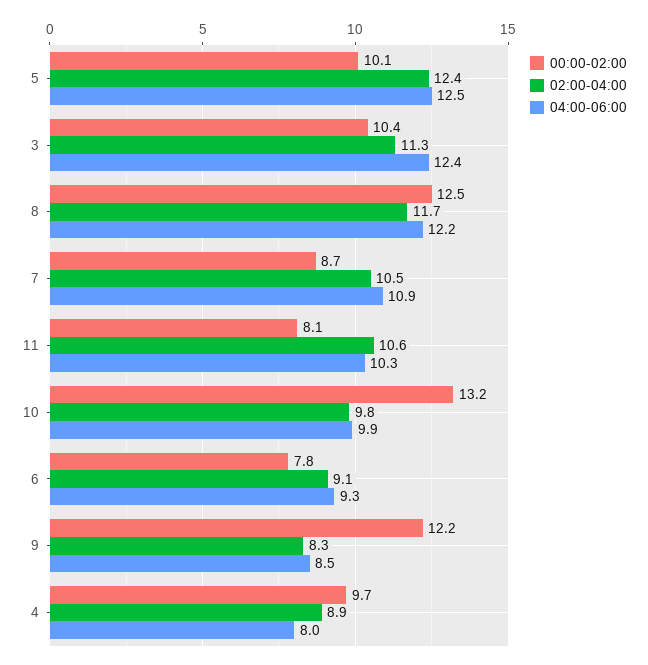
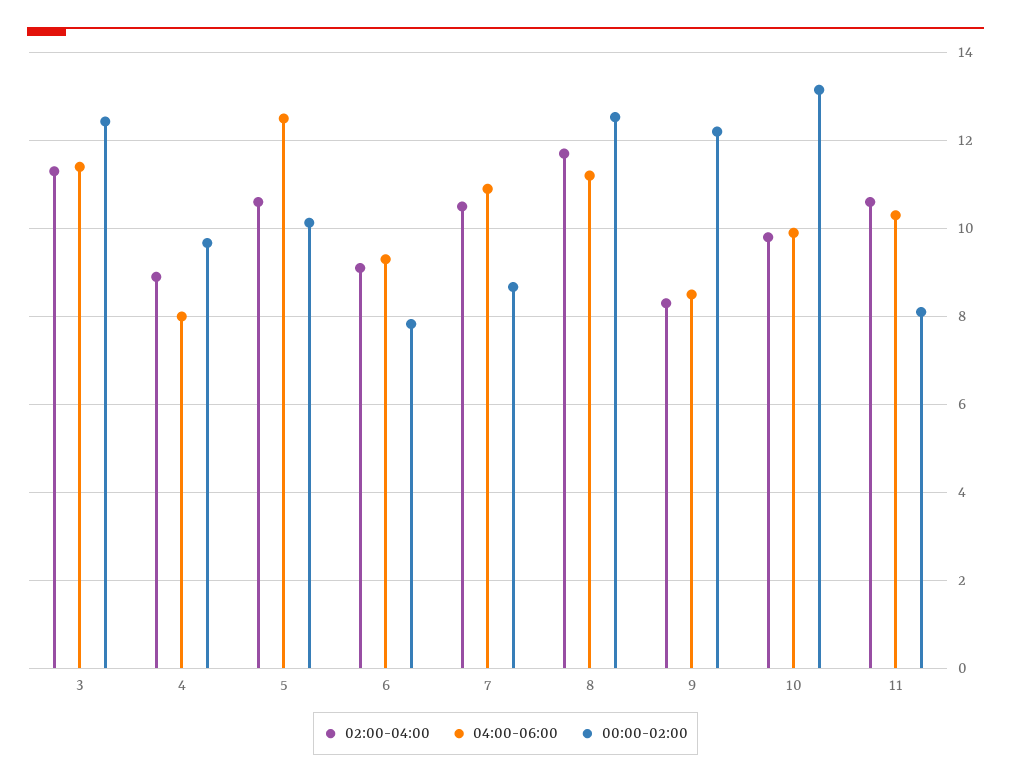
  {
    "00:00-02:00": {
      "5": 10.1,
-     "3": 10.4,
+     "3": 12.4,
      "8": 12.5,
      "7": 8.7,
      "11": 8.1,
      "10": 13.2,
      "6": 7.8,
      "9": 12.2,
      "4": 9.7
    },
    "02:00-04:00": {
-     "5": 12.4,
+     "5": 10.6,
      "3": 11.3,
      "8": 11.7,
      "7": 10.5,
      "11": 10.6,
      "10": 9.8,
      "6": 9.1,
      "9": 8.3,
      "4": 8.9
    },
    "04:00-06:00": {
      "5": 12.5,
-     "3": 12.4,
+     "3": 11.4,
-     "8": 12.2,
+     "8": 11.2,
      "7": 10.9,
      "11": 10.3,
      "10": 9.9,
      "6": 9.3,
      "9": 8.5,
      "4": 8
    }
  }

